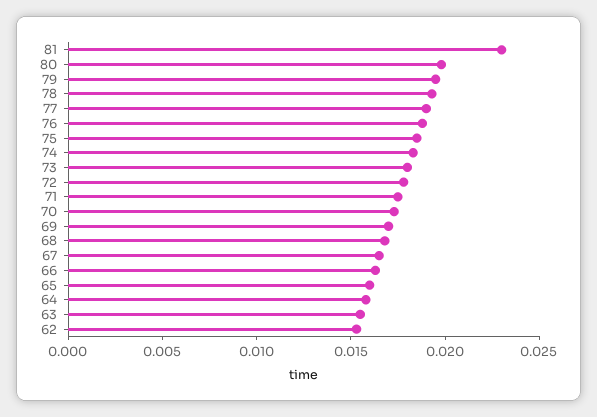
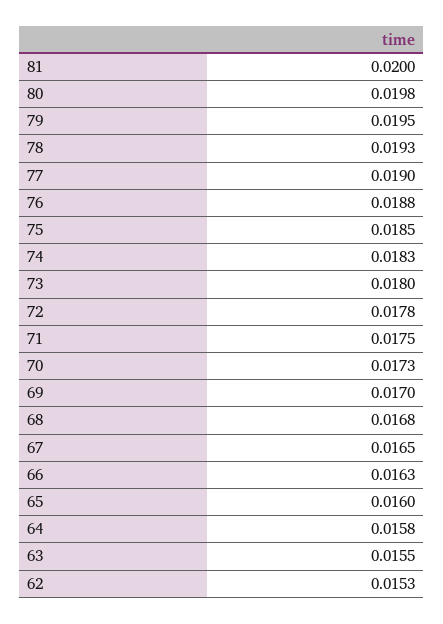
  {
-   "81": 0.023,
+   "81": 0.02,
    "80": 0.0198,
    "79": 0.0195,
    "78": 0.0193,
    "77": 0.019,
    "76": 0.0188,
    "75": 0.0185,
    "74": 0.0183,
    "73": 0.018,
    "72": 0.0178,
    "71": 0.0175,
    "70": 0.0173,
    "69": 0.017,
    "68": 0.0168,
    "67": 0.0165,
    "66": 0.0163,
    "65": 0.016,
    "64": 0.0158,
    "63": 0.0155,
    "62": 0.0153
  }

